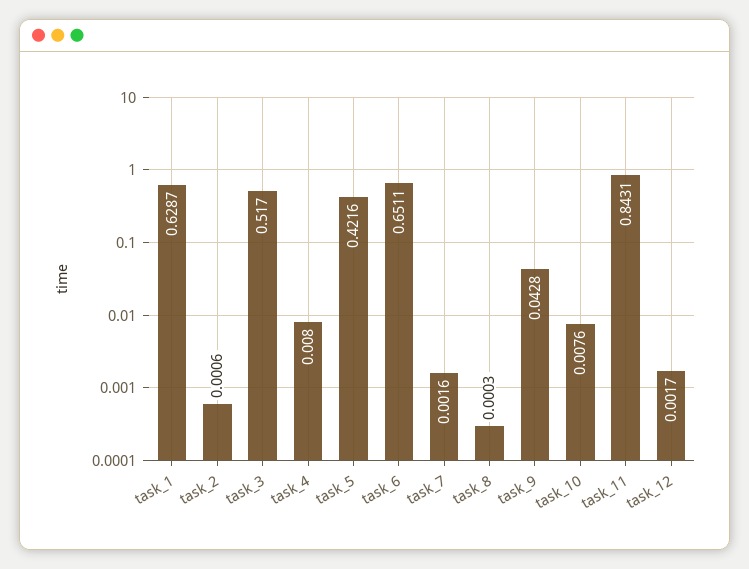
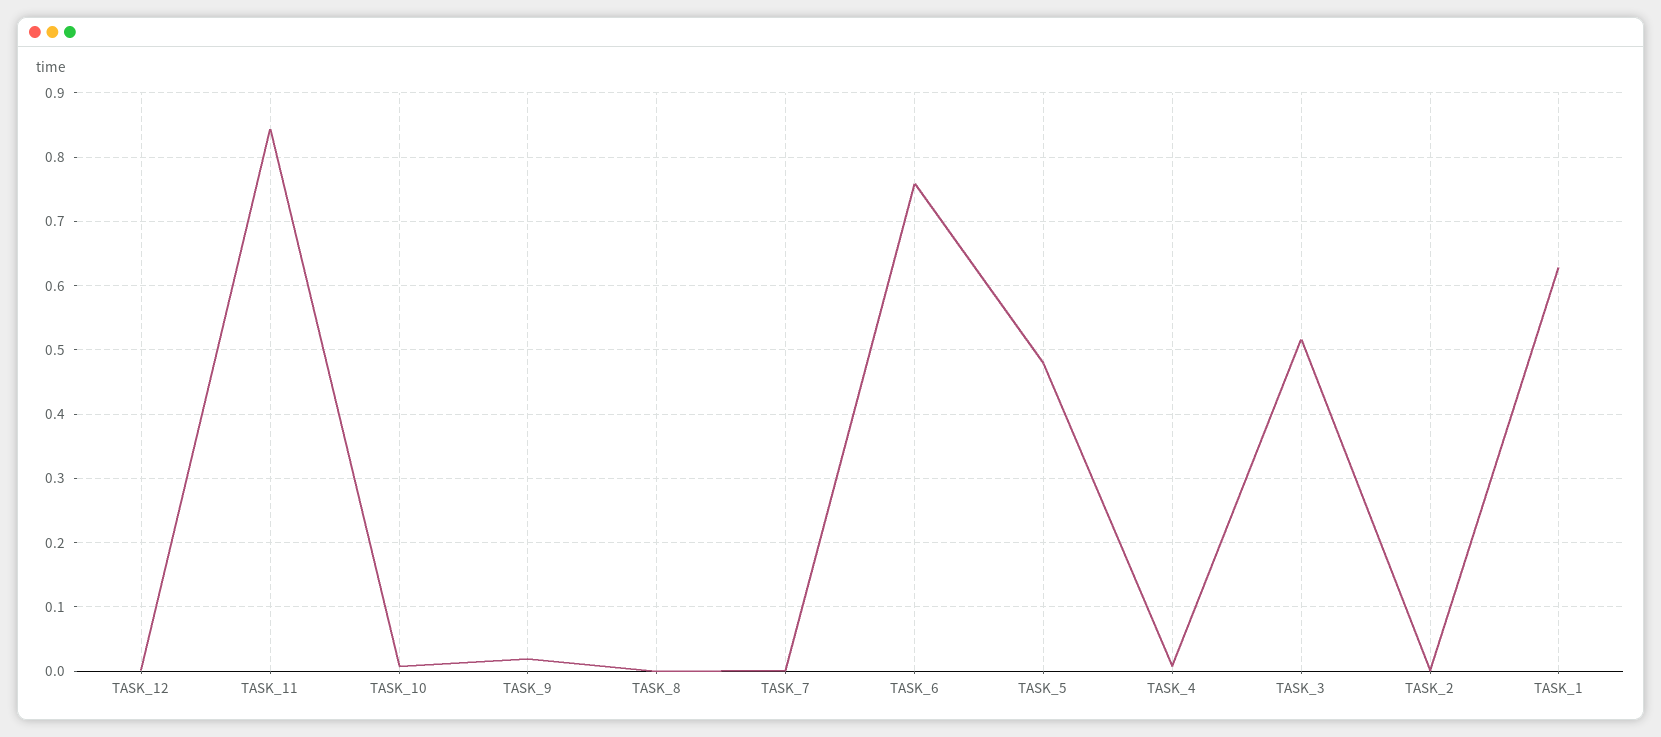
  {
    "task_1": 0.6287,
    "task_2": 0.0006,
    "task_3": 0.517,
    "task_4": 0.008,
-   "task_5": 0.4216,
+   "task_5": 0.48,
-   "task_6": 0.6511,
+   "task_6": 0.76,
    "task_7": 0.0016,
    "task_8": 0.0003,
-   "task_9": 0.0428,
+   "task_9": 0.02,
    "task_10": 0.0076,
    "task_11": 0.8431,
    "task_12": 0.0017
  }

